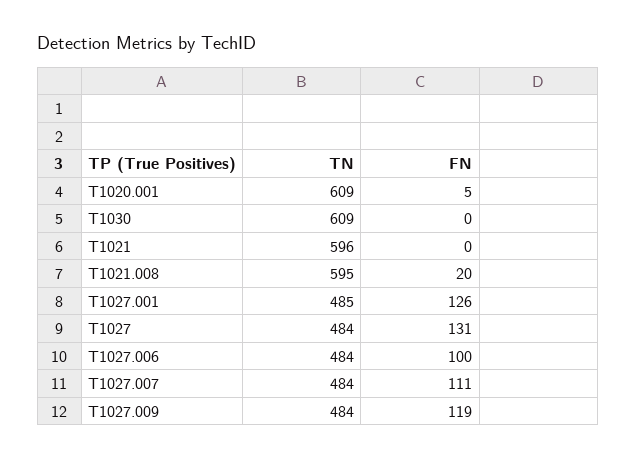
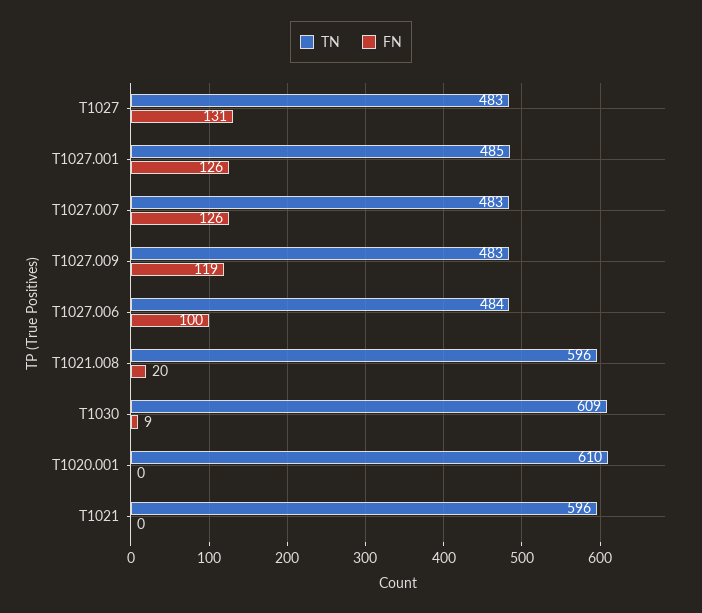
  {
    "TN": {
-     "T1020.001": 609,
+     "T1020.001": 610,
      "T1030": 609,
      "T1021": 596,
-     "T1021.008": 595,
+     "T1021.008": 596,
      "T1027.001": 485,
-     "T1027": 484,
+     "T1027": 483,
      "T1027.006": 484,
-     "T1027.007": 484,
+     "T1027.007": 483,
-     "T1027.009": 484
+     "T1027.009": 483
    },
    "FN": {
-     "T1020.001": 5,
+     "T1020.001": 0,
-     "T1030": 0,
+     "T1030": 9,
      "T1021": 0,
      "T1021.008": 20,
      "T1027.001": 126,
      "T1027": 131,
      "T1027.006": 100,
-     "T1027.007": 111,
+     "T1027.007": 126,
      "T1027.009": 119
    }
  }

